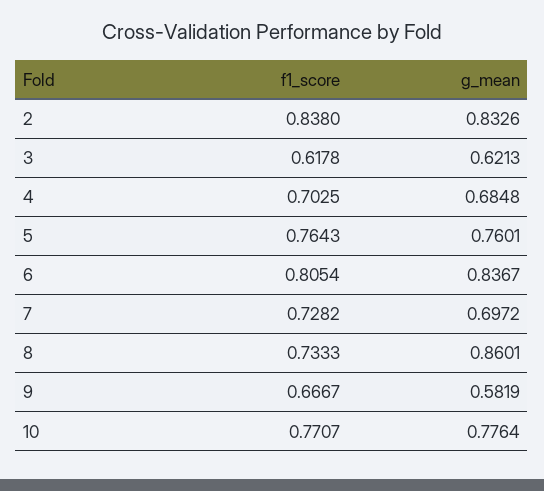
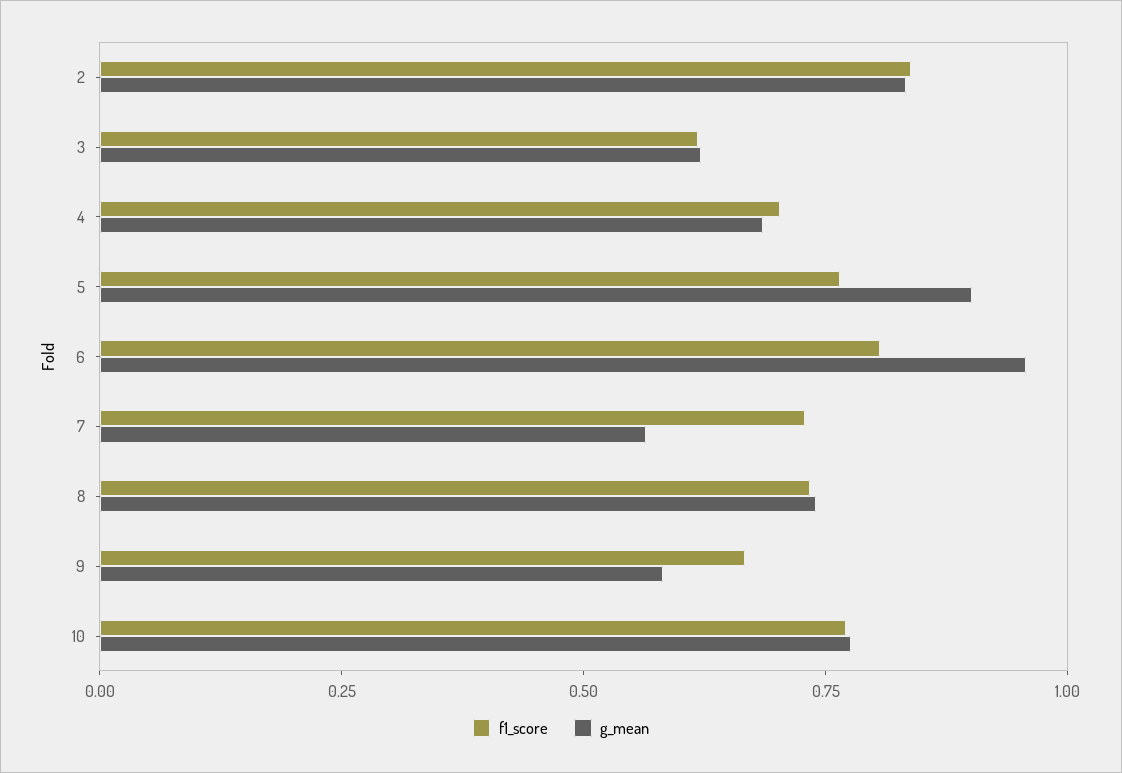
  {
    "f1_score": {
      "2": 0.838,
      "3": 0.6178,
      "4": 0.7025,
      "5": 0.7643,
      "6": 0.8054,
      "7": 0.7282,
      "8": 0.7333,
      "9": 0.6667,
      "10": 0.7707
    },
    "g_mean": {
      "2": 0.8326,
      "3": 0.6213,
      "4": 0.6848,
-     "5": 0.7601,
+     "5": 0.9,
-     "6": 0.8367,
+     "6": 0.95,
-     "7": 0.6972,
+     "7": 0.55,
-     "8": 0.8601,
+     "8": 0.75,
      "9": 0.5819,
      "10": 0.7764
    }
  }

